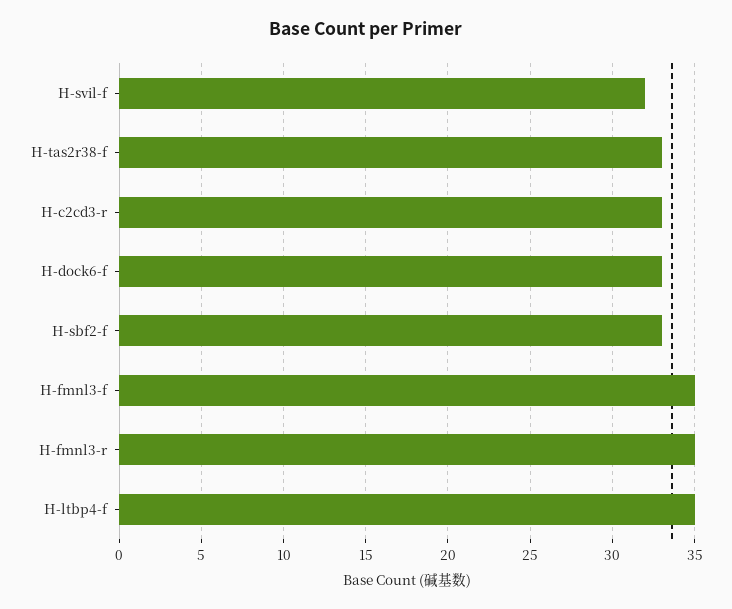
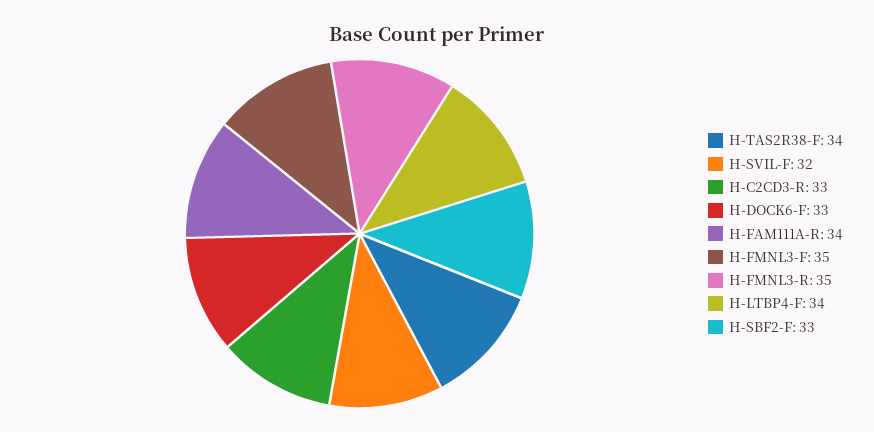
  {
    "H-svil-f": 32,
-   "H-tas2r38-f": 33,
+   "H-tas2r38-f": 34,
    "H-c2cd3-r": 33,
    "H-dock6-f": 33,
    "H-sbf2-f": 33,
    "H-fmnl3-f": 35,
    "H-fmnl3-r": 35,
-   "H-ltbp4-f": 35
+   "H-ltbp4-f": 34,
+   "H-FAM111A-R": 34
  }

